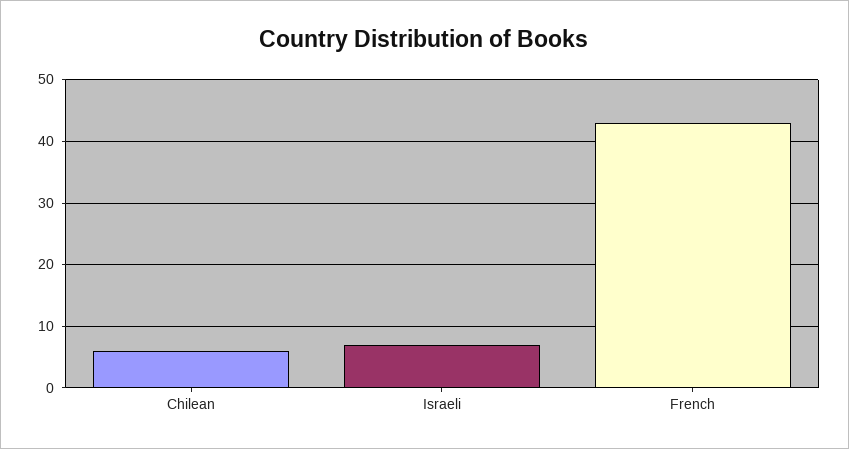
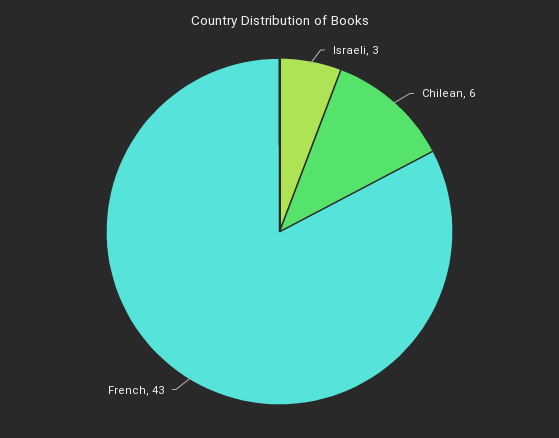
  {
    "Chilean": 6,
-   "Israeli": 7,
+   "Israeli": 3,
    "French": 43
  }

